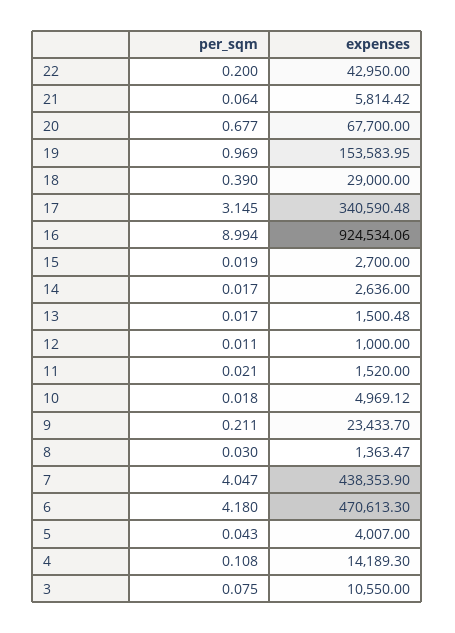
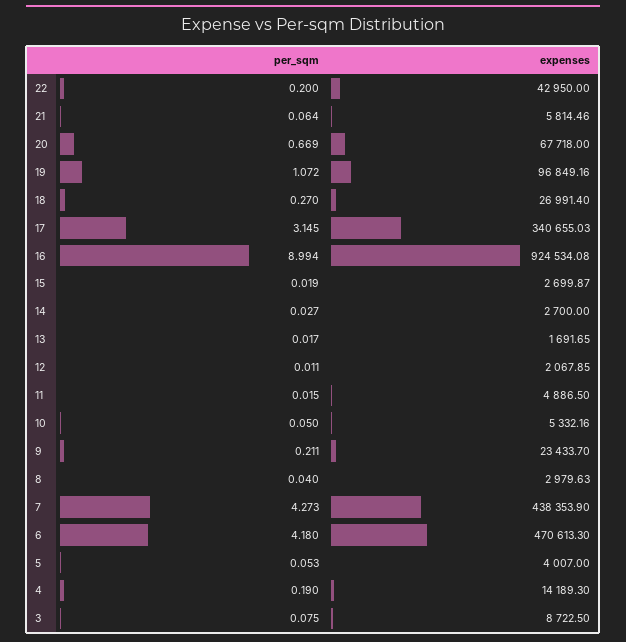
  {
    "per_sqm": {
      "22": 0.2,
      "21": 0.064,
-     "20": 0.677,
+     "20": 0.669,
-     "19": 0.969,
+     "19": 1.072,
-     "18": 0.39,
+     "18": 0.27,
      "17": 3.145,
      "16": 8.994,
      "15": 0.019,
-     "14": 0.017,
+     "14": 0.027,
      "13": 0.017,
      "12": 0.011,
-     "11": 0.021,
+     "11": 0.015,
-     "10": 0.018,
+     "10": 0.05,
      "9": 0.211,
-     "8": 0.03,
+     "8": 0.04,
-     "7": 4.047,
+     "7": 4.273,
      "6": 4.18,
-     "5": 0.043,
+     "5": 0.053,
-     "4": 0.108,
+     "4": 0.19,
      "3": 0.075
    },
    "expenses": {
      "22": 42950,
-     "21": 5814.42,
+     "21": 5814.46,
-     "20": 67700,
+     "20": 67718,
-     "19": 153583.95,
+     "19": 96849.16,
-     "18": 29000,
+     "18": 26991.4,
-     "17": 340590.48,
+     "17": 340655.03,
-     "16": 924534.06,
+     "16": 924534.08,
-     "15": 2700,
+     "15": 2699.87,
-     "14": 2636,
+     "14": 2700,
-     "13": 1500.48,
+     "13": 1691.65,
-     "12": 1000,
+     "12": 2067.85,
-     "11": 1520,
+     "11": 4886.5,
-     "10": 4969.12,
+     "10": 5332.16,
      "9": 23433.7,
-     "8": 1363.47,
+     "8": 2979.63,
      "7": 438353.9,
      "6": 470613.3,
      "5": 4007,
      "4": 14189.3,
-     "3": 10550
+     "3": 8722.5
    }
  }

